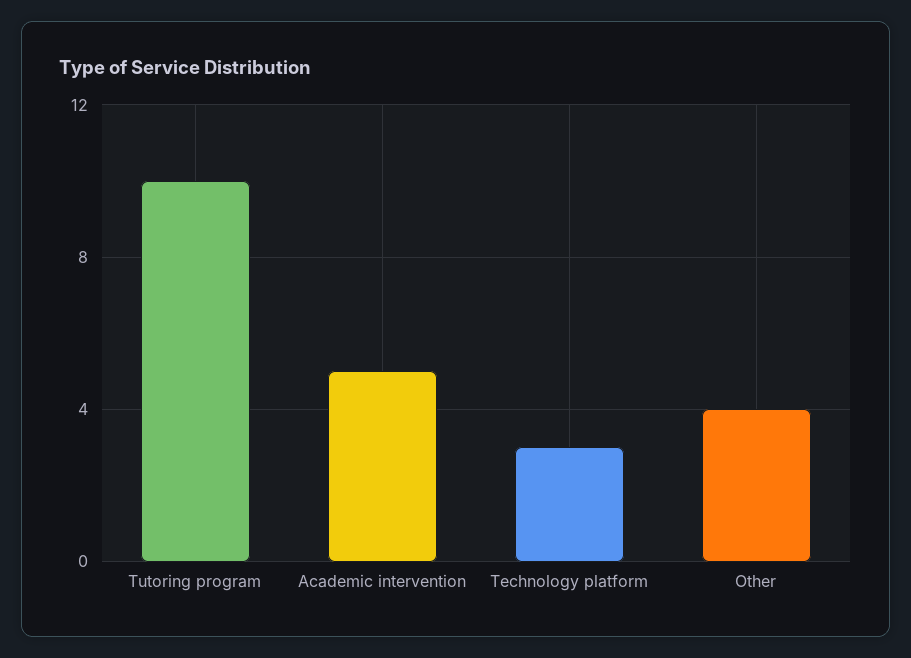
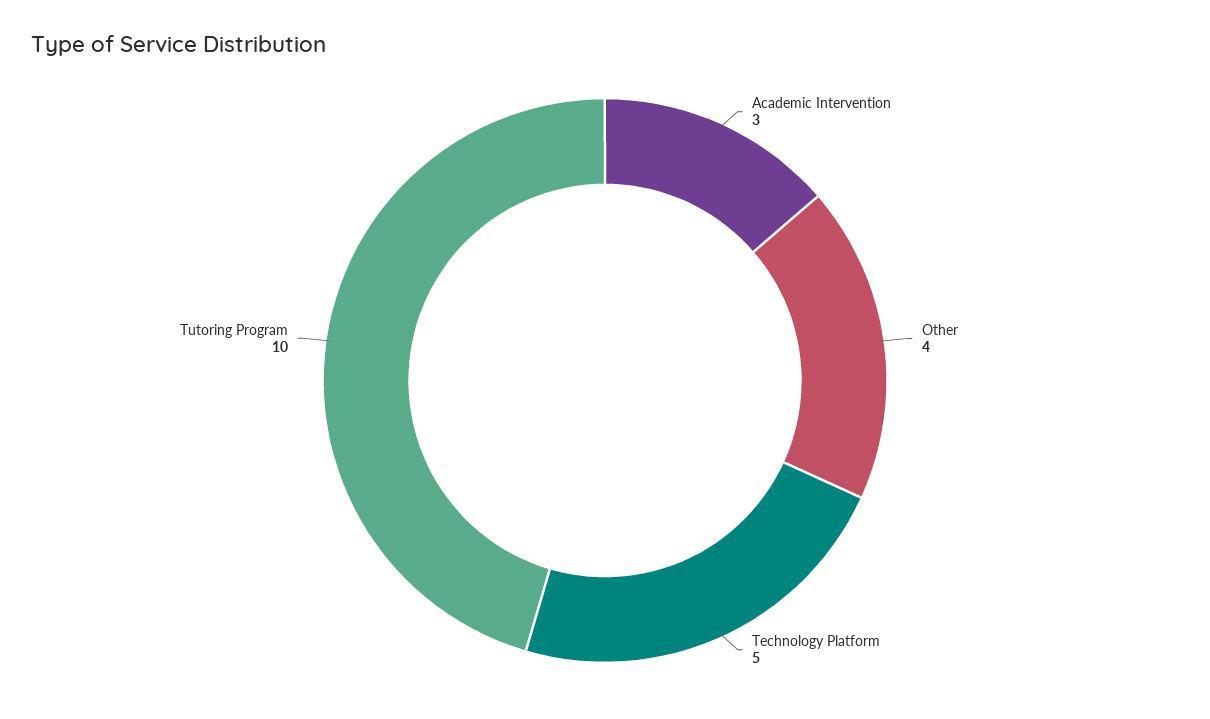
  {
    "Tutoring program": 10,
-   "Academic intervention": 5,
+   "Academic intervention": 3,
-   "Technology platform": 3,
+   "Technology platform": 5,
    "Other": 4
  }

